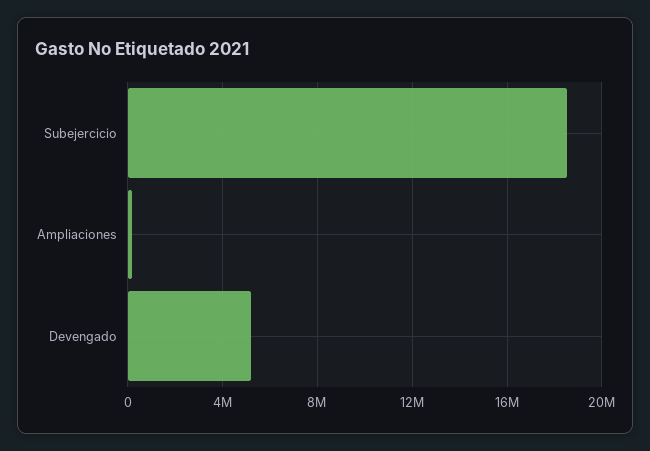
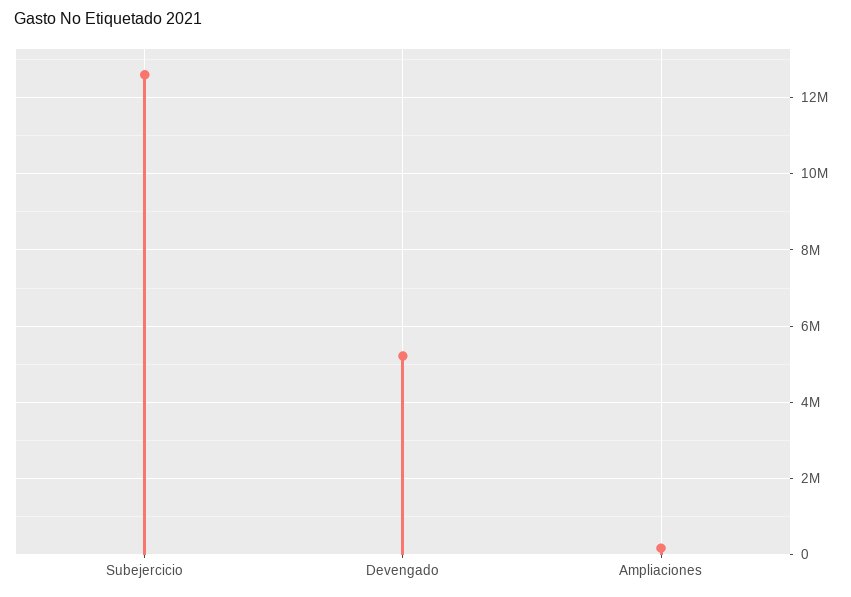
  {
-   "Subejercicio": 18500000,
+   "Subejercicio": 12600000,
    "Ampliaciones": 200000,
    "Devengado": 5200000
  }

